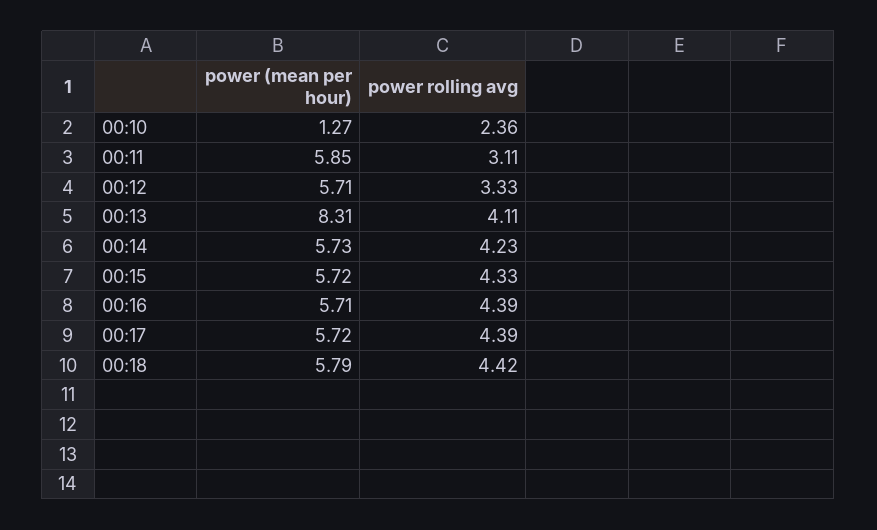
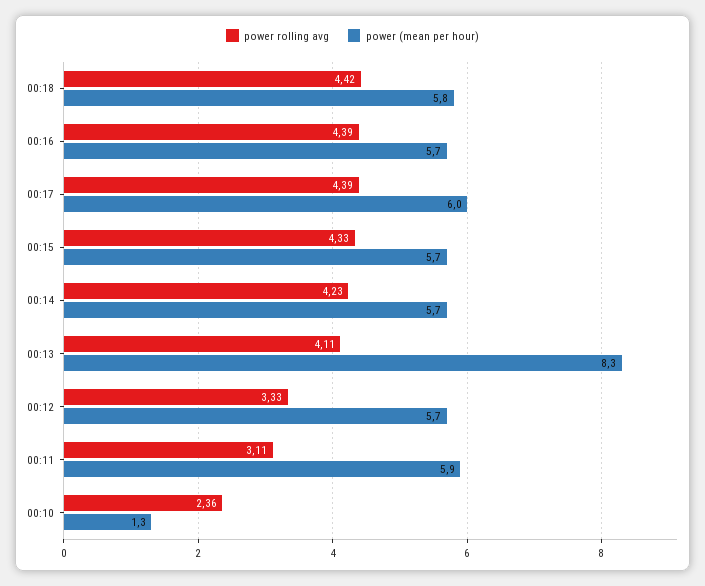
  {
    "power (mean per hour)": {
      "00:10": 1.27,
      "00:11": 5.85,
      "00:12": 5.71,
      "00:13": 8.31,
      "00:14": 5.73,
      "00:15": 5.72,
      "00:16": 5.71,
-     "00:17": 5.72,
+     "00:17": 6,
      "00:18": 5.79
    },
    "power rolling avg": {
      "00:10": 2.36,
      "00:11": 3.11,
      "00:12": 3.33,
      "00:13": 4.11,
      "00:14": 4.23,
      "00:15": 4.33,
      "00:16": 4.39,
      "00:17": 4.39,
      "00:18": 4.42
    }
  }

